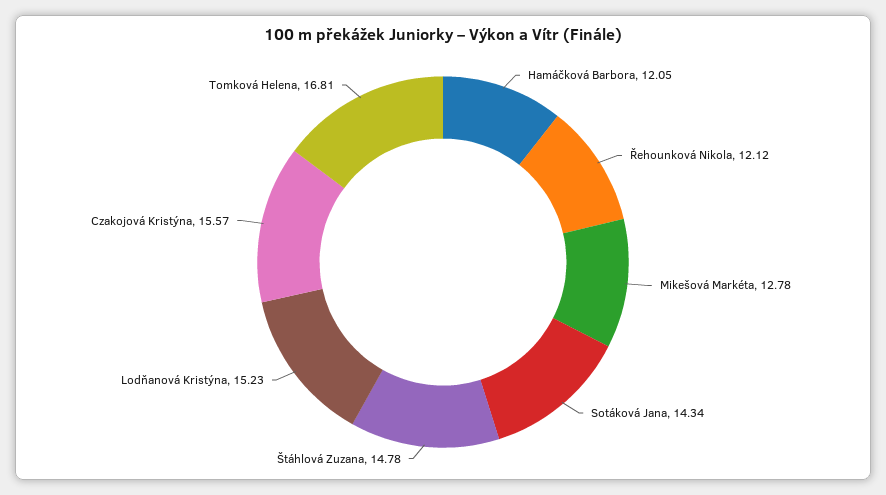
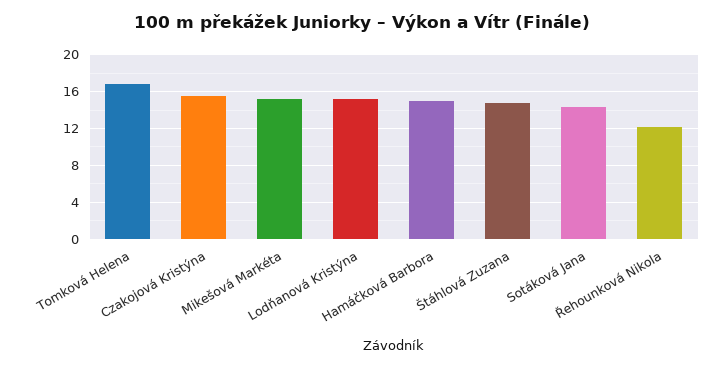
  {
-   "Hamáčková Barbora": 12.05,
+   "Hamáčková Barbora": 15,
    "Řehounková Nikola": 12.12,
-   "Mikešová Markéta": 12.78,
+   "Mikešová Markéta": 15,
    "Sotáková Jana": 14.34,
    "Štáhlová Zuzana": 14.78,
    "Lodňanová Kristýna": 15.23,
    "Czakojová Kristýna": 15.57,
    "Tomková Helena": 16.81
  }

